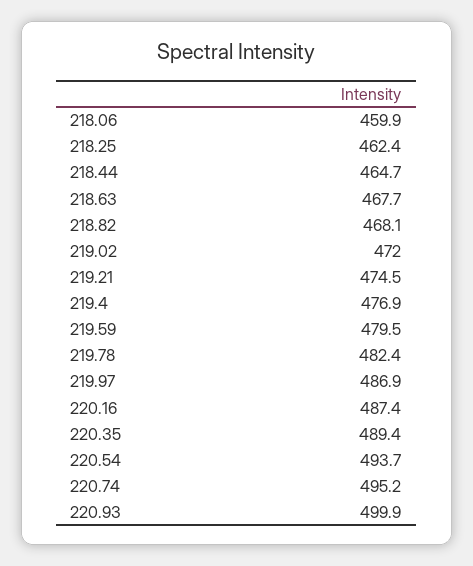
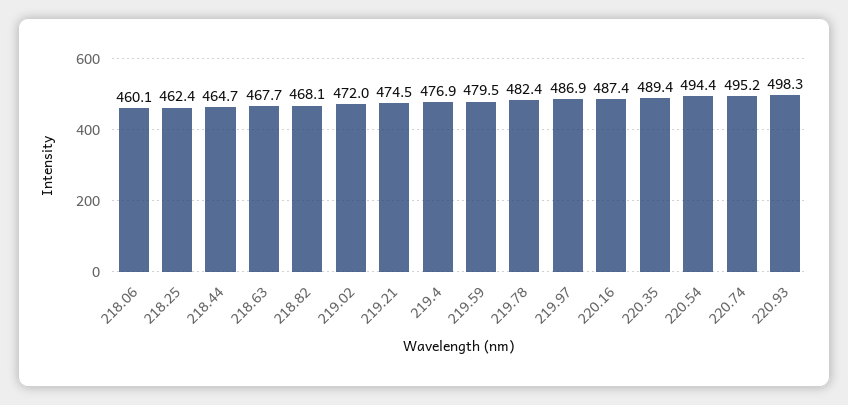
  {
-   "218.06": 459.9,
+   "218.06": 460.1,
    "218.25": 462.4,
    "218.44": 464.7,
    "218.63": 467.7,
    "218.82": 468.1,
    "219.02": 472,
    "219.21": 474.5,
    "219.4": 476.9,
    "219.59": 479.5,
    "219.78": 482.4,
    "219.97": 486.9,
    "220.16": 487.4,
    "220.35": 489.4,
-   "220.54": 493.7,
+   "220.54": 494.4,
    "220.74": 495.2,
-   "220.93": 499.9
+   "220.93": 498.3
  }

